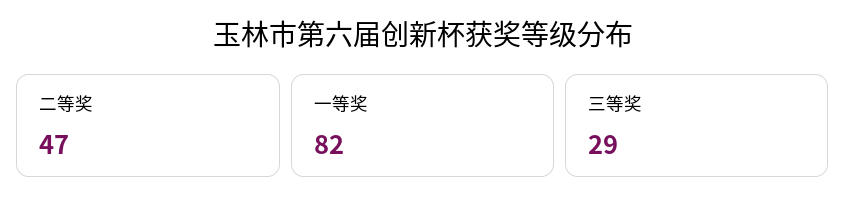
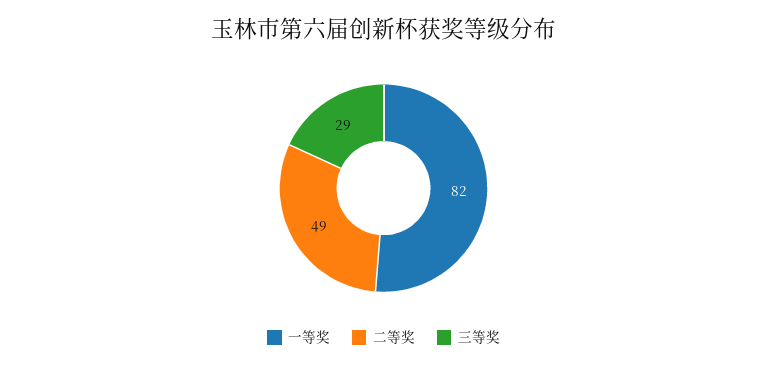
  {
-   "二等奖": 47,
+   "二等奖": 49,
    "一等奖": 82,
    "三等奖": 29
  }

